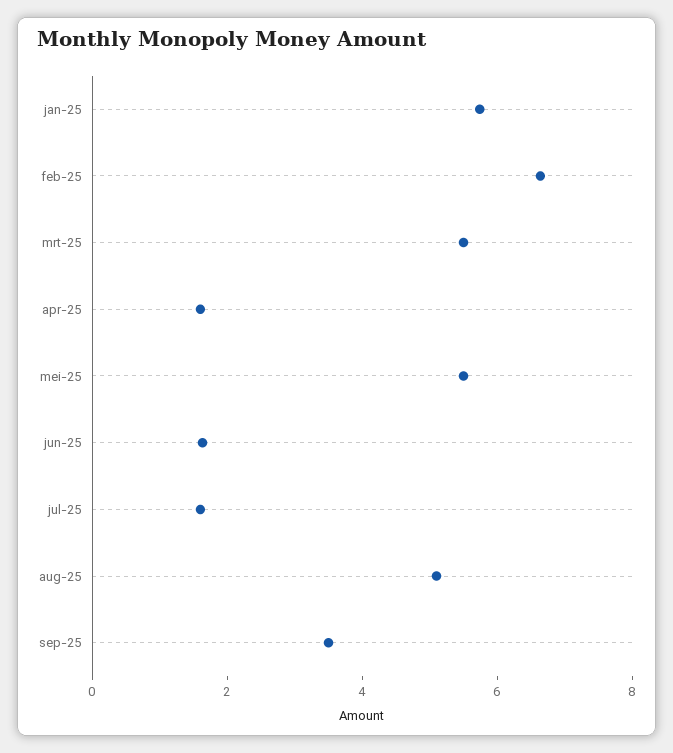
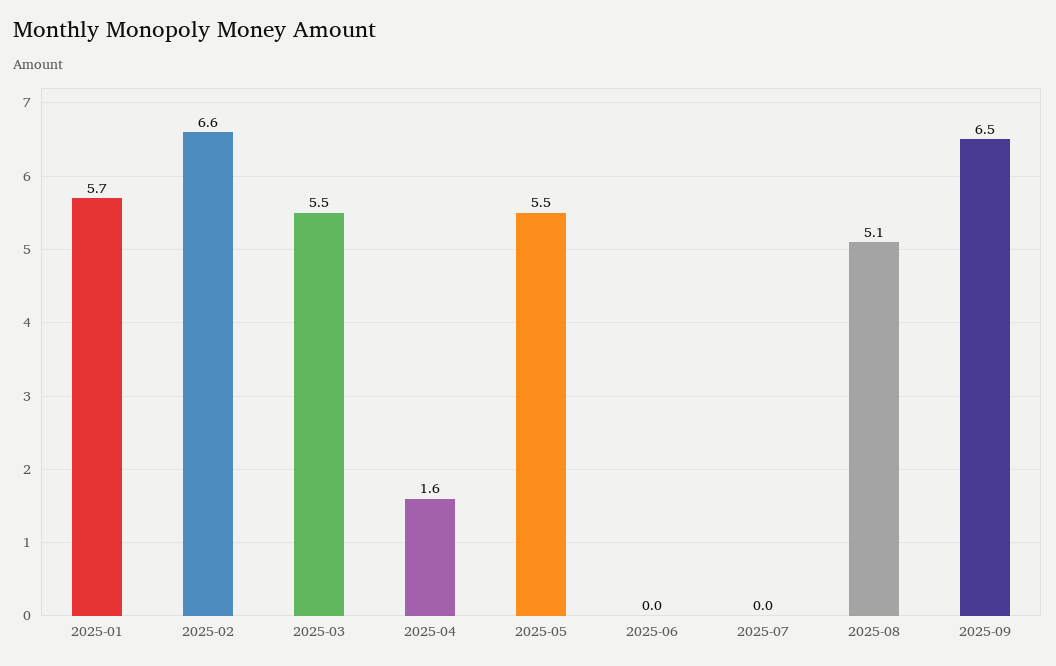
  {
    "jan-25": 5.7,
    "feb-25": 6.6,
    "mrt-25": 5.5,
    "apr-25": 1.6,
    "mei-25": 5.5,
-   "jun-25": 1.5,
+   "jun-25": 0,
-   "jul-25": 1.5,
+   "jul-25": 0,
    "aug-25": 5.1,
-   "sep-25": 3.5
+   "sep-25": 6.5
  }

